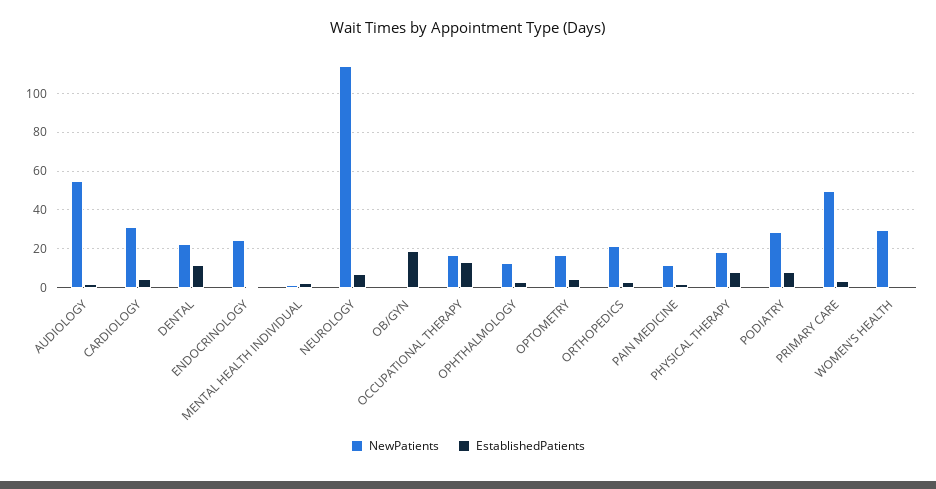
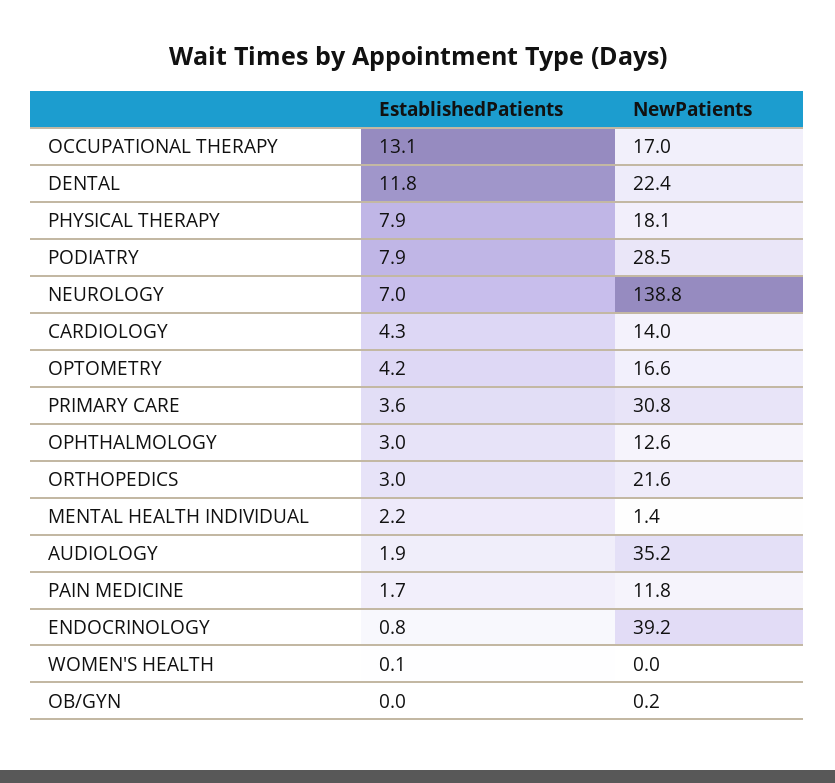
  {
    "NewPatients": {
-     "AUDIOLOGY": 55,
+     "AUDIOLOGY": 35.2,
-     "CARDIOLOGY": 30,
+     "CARDIOLOGY": 14,
      "DENTAL": 22.4,
-     "ENDOCRINOLOGY": 25,
+     "ENDOCRINOLOGY": 39.2,
      "MENTAL HEALTH INDIVIDUAL": 1.4,
-     "NEUROLOGY": 115,
+     "NEUROLOGY": 138.8,
      "OB/GYN": 0.2,
      "OCCUPATIONAL THERAPY": 17,
      "OPHTHALMOLOGY": 12.6,
      "OPTOMETRY": 16.6,
      "ORTHOPEDICS": 21.6,
      "PAIN MEDICINE": 11.8,
      "PHYSICAL THERAPY": 18.1,
      "PODIATRY": 28.5,
-     "PRIMARY CARE": 50,
+     "PRIMARY CARE": 30.8,
-     "WOMEN'S HEALTH": 30
+     "WOMEN'S HEALTH": 0
    },
    "EstablishedPatients": {
      "AUDIOLOGY": 1.9,
      "CARDIOLOGY": 4.3,
      "DENTAL": 11.8,
      "ENDOCRINOLOGY": 0.8,
      "MENTAL HEALTH INDIVIDUAL": 2.2,
      "NEUROLOGY": 7,
-     "OB/GYN": 20,
+     "OB/GYN": 0,
      "OCCUPATIONAL THERAPY": 13.1,
      "OPHTHALMOLOGY": 3,
      "OPTOMETRY": 4.2,
      "ORTHOPEDICS": 3,
      "PAIN MEDICINE": 1.7,
      "PHYSICAL THERAPY": 7.9,
      "PODIATRY": 7.9,
      "PRIMARY CARE": 3.6,
      "WOMEN'S HEALTH": 0.1
    }
  }

